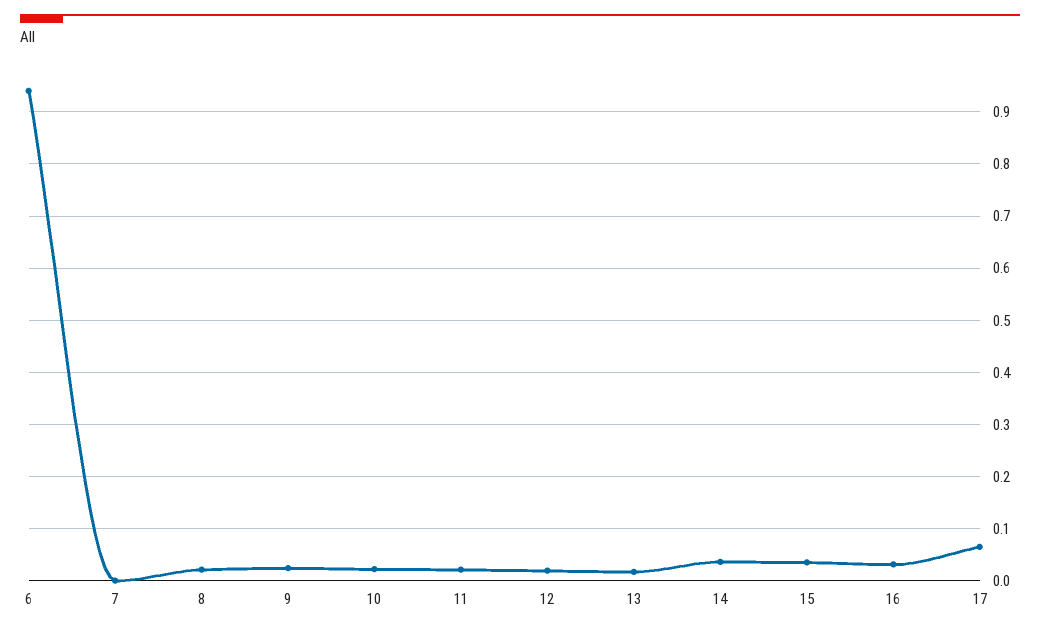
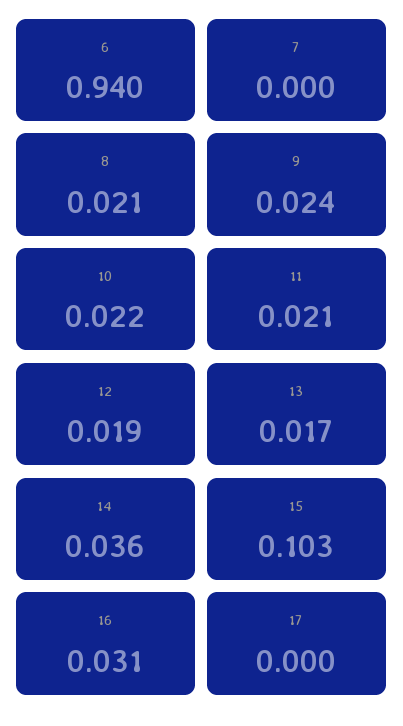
  {
    "6": 0.94,
    "7": 0,
    "8": 0.021,
    "9": 0.024,
    "10": 0.022,
    "11": 0.021,
    "12": 0.019,
    "13": 0.017,
    "14": 0.036,
-   "15": 0.04,
+   "15": 0.103,
    "16": 0.031,
-   "17": 0.06
+   "17": 0
  }

